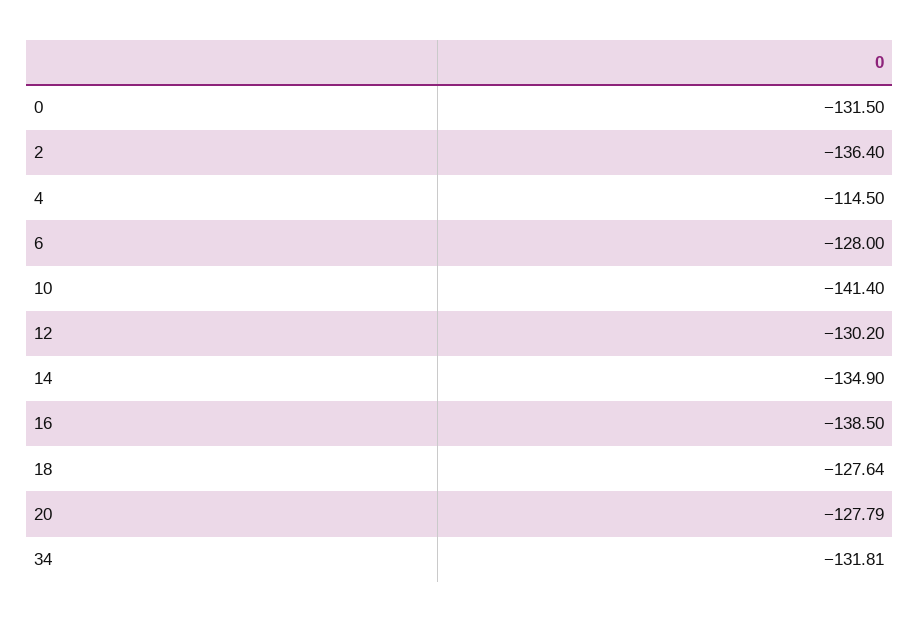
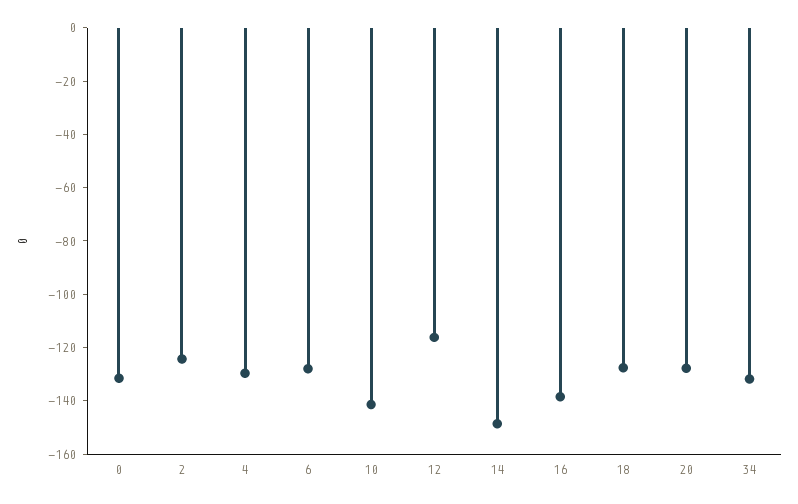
  {
    "0": -131.5,
-   "2": -136.4,
+   "2": -125,
-   "4": -114.5,
+   "4": -130,
    "6": -128,
    "10": -141.4,
-   "12": -130.2,
+   "12": -115,
-   "14": -134.9,
+   "14": -150,
    "16": -138.5,
    "18": -127.64,
    "20": -127.79,
    "34": -131.81
  }

